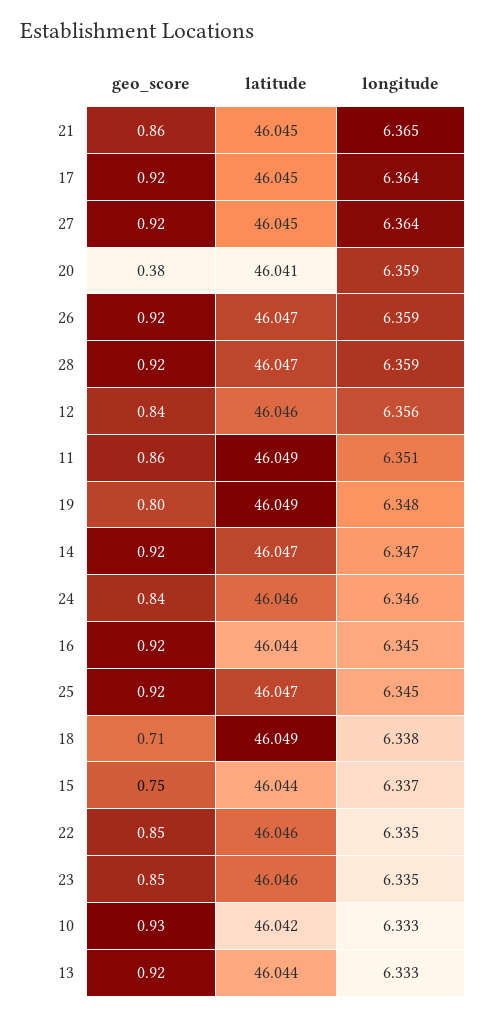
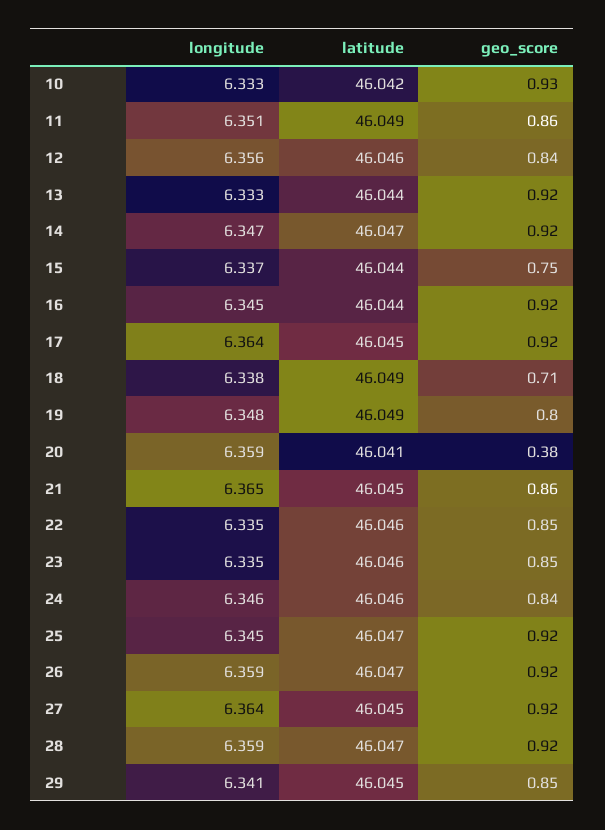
  {
    "geo_score": {
      "21": 0.86,
      "17": 0.92,
      "27": 0.92,
      "20": 0.38,
      "26": 0.92,
      "28": 0.92,
      "12": 0.84,
      "11": 0.86,
      "19": 0.8,
      "14": 0.92,
      "24": 0.84,
      "16": 0.92,
      "25": 0.92,
      "18": 0.71,
      "15": 0.75,
      "22": 0.85,
      "23": 0.85,
      "10": 0.93,
-     "13": 0.92
+     "13": 0.92,
+     "29": 0.85
    },
    "latitude": {
      "21": 46.045,
      "17": 46.045,
      "27": 46.045,
      "20": 46.041,
      "26": 46.047,
      "28": 46.047,
      "12": 46.046,
      "11": 46.049,
      "19": 46.049,
      "14": 46.047,
      "24": 46.046,
      "16": 46.044,
      "25": 46.047,
      "18": 46.049,
      "15": 46.044,
      "22": 46.046,
      "23": 46.046,
      "10": 46.042,
-     "13": 46.044
+     "13": 46.044,
+     "29": 46.045
    },
    "longitude": {
      "21": 6.365,
      "17": 6.364,
      "27": 6.364,
      "20": 6.359,
      "26": 6.359,
      "28": 6.359,
      "12": 6.356,
      "11": 6.351,
      "19": 6.348,
      "14": 6.347,
      "24": 6.346,
      "16": 6.345,
      "25": 6.345,
      "18": 6.338,
      "15": 6.337,
      "22": 6.335,
      "23": 6.335,
      "10": 6.333,
-     "13": 6.333
+     "13": 6.333,
+     "29": 6.341
    }
  }

